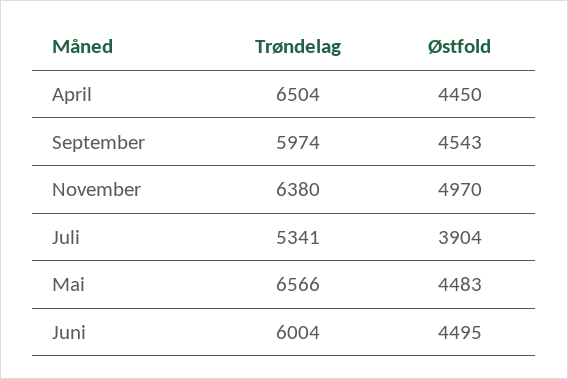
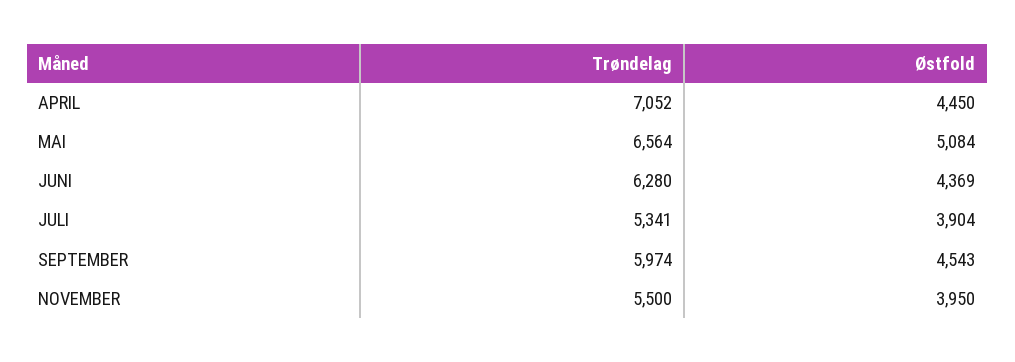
  {
    "Trøndelag": {
-     "April": 6504,
+     "April": 7052,
      "September": 5974,
-     "November": 6380,
+     "November": 5500,
      "Juli": 5341,
-     "Mai": 6566,
+     "Mai": 6564,
-     "Juni": 6004
+     "Juni": 6280
    },
    "Østfold": {
      "April": 4450,
      "September": 4543,
-     "November": 4970,
+     "November": 3950,
      "Juli": 3904,
-     "Mai": 4483,
+     "Mai": 5084,
-     "Juni": 4495
+     "Juni": 4369
    }
  }

